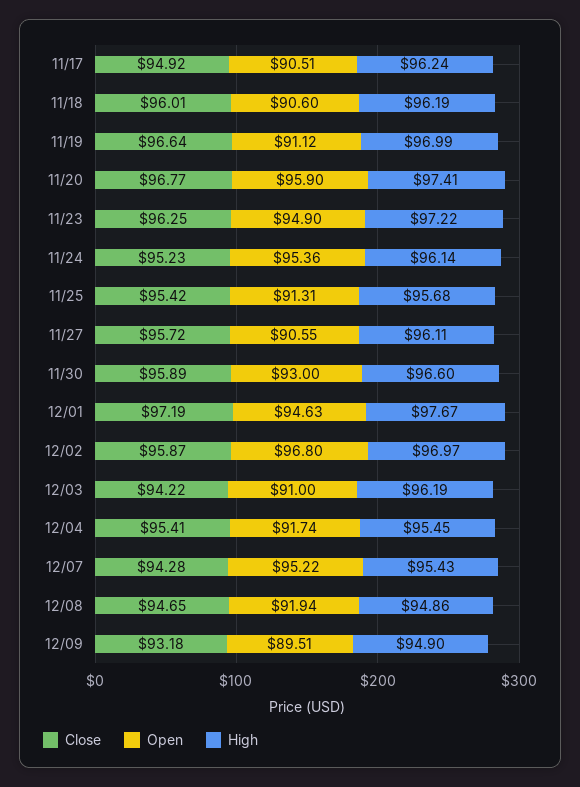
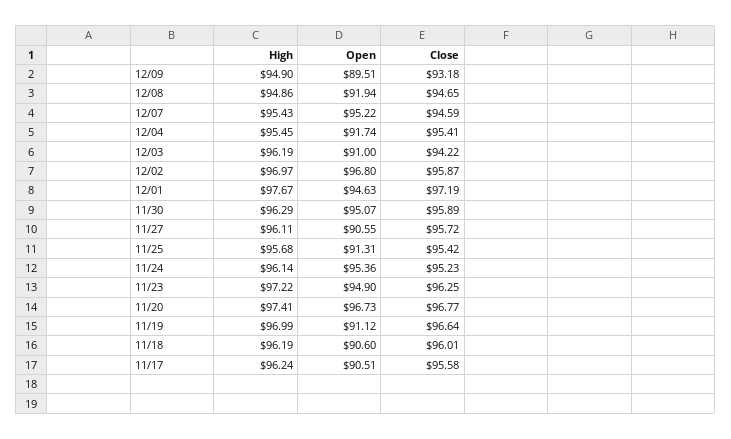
  {
    "Close": {
-     "11/17": 94.92,
+     "11/17": 95.58,
      "11/18": 96.01,
      "11/19": 96.64,
      "11/20": 96.77,
      "11/23": 96.25,
      "11/24": 95.23,
      "11/25": 95.42,
      "11/27": 95.72,
      "11/30": 95.89,
      "12/01": 97.19,
      "12/02": 95.87,
      "12/03": 94.22,
      "12/04": 95.41,
-     "12/07": 94.28,
+     "12/07": 94.59,
      "12/08": 94.65,
      "12/09": 93.18
    },
    "Open": {
      "11/17": 90.51,
      "11/18": 90.6,
      "11/19": 91.12,
-     "11/20": 95.9,
+     "11/20": 96.73,
      "11/23": 94.9,
      "11/24": 95.36,
      "11/25": 91.31,
      "11/27": 90.55,
-     "11/30": 93,
+     "11/30": 95.07,
      "12/01": 94.63,
      "12/02": 96.8,
      "12/03": 91,
      "12/04": 91.74,
      "12/07": 95.22,
      "12/08": 91.94,
      "12/09": 89.51
    },
    "High": {
      "11/17": 96.24,
      "11/18": 96.19,
      "11/19": 96.99,
      "11/20": 97.41,
      "11/23": 97.22,
      "11/24": 96.14,
      "11/25": 95.68,
      "11/27": 96.11,
-     "11/30": 96.6,
+     "11/30": 96.29,
      "12/01": 97.67,
      "12/02": 96.97,
      "12/03": 96.19,
      "12/04": 95.45,
      "12/07": 95.43,
      "12/08": 94.86,
      "12/09": 94.9
    }
  }

